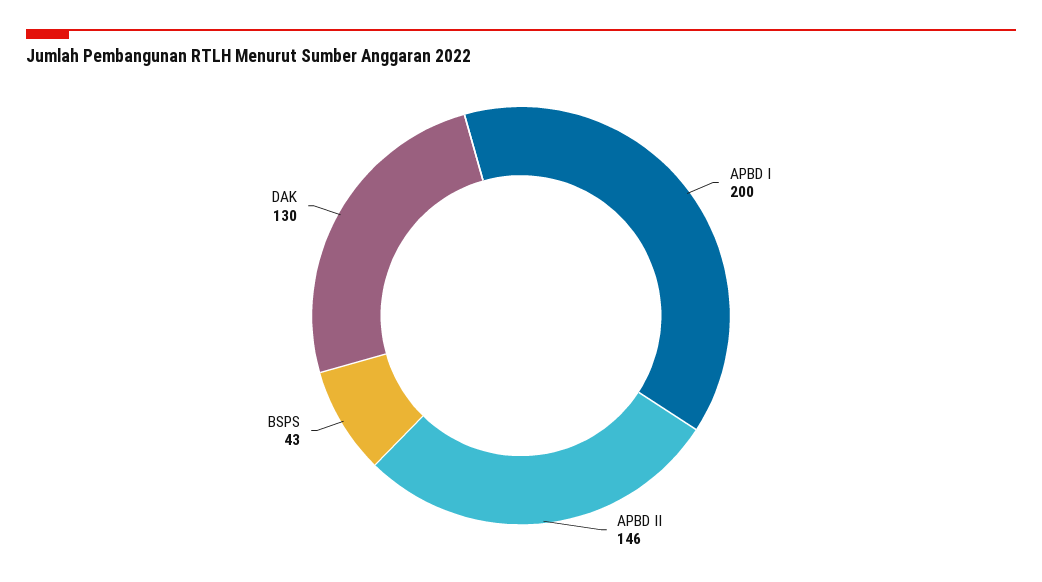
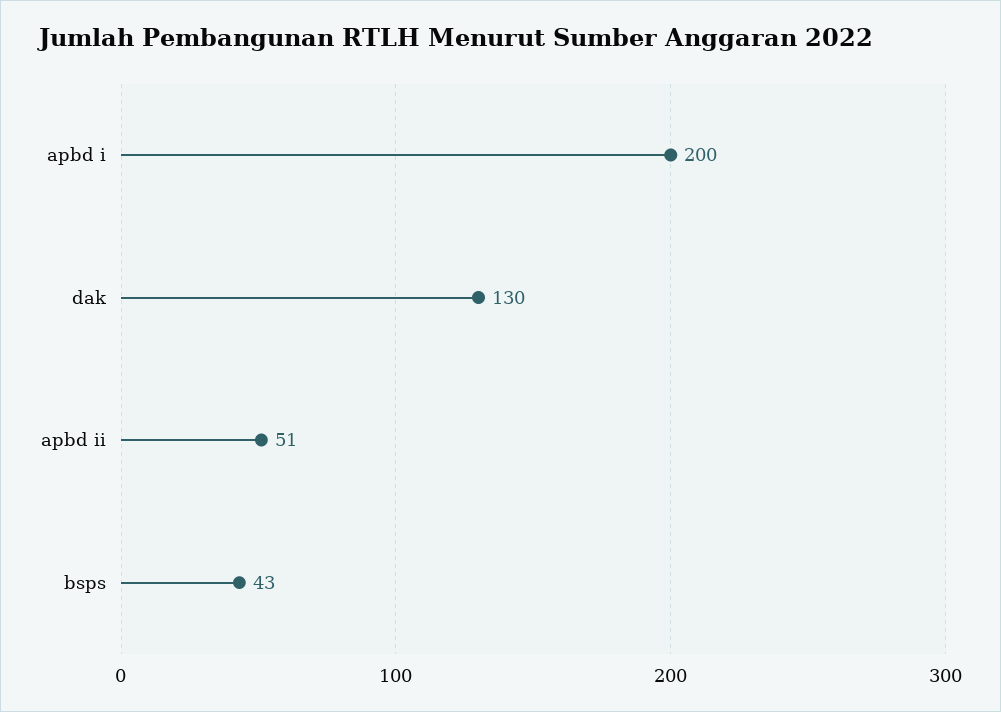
  {
    "APBD I": 200,
-   "APBD II": 146,
+   "APBD II": 51,
    "BSPS": 43,
    "DAK": 130
  }

